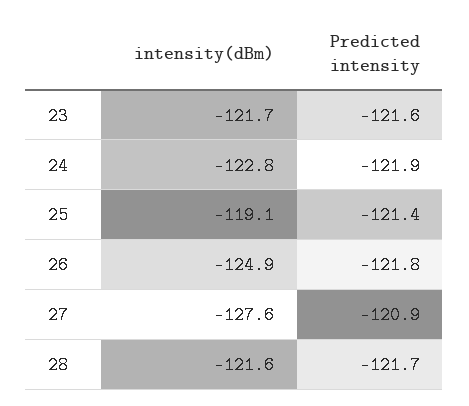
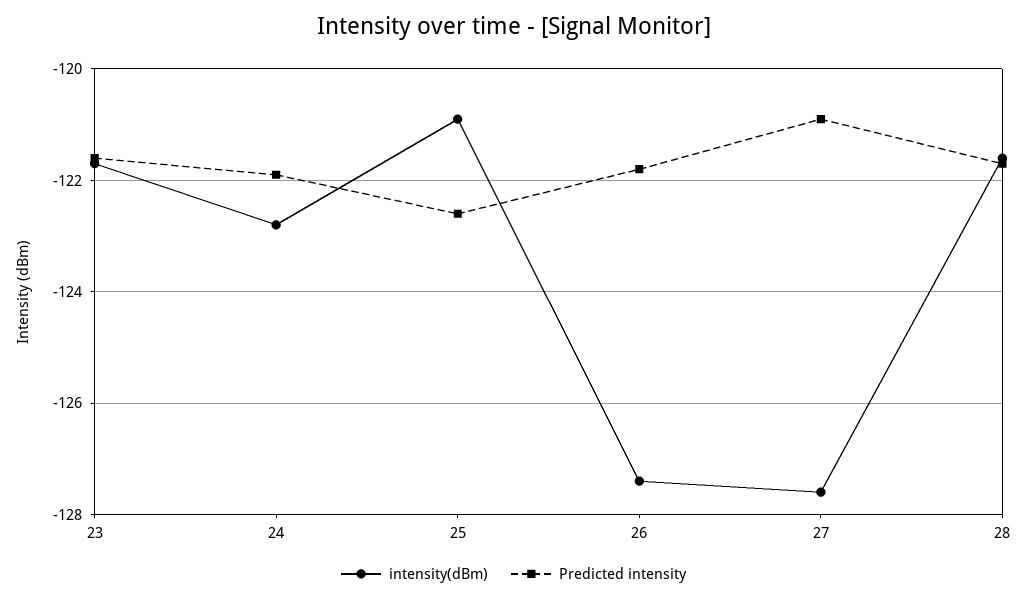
  {
    "intensity(dBm)": {
      "23": -121.7,
      "24": -122.8,
-     "25": -119.1,
+     "25": -121,
-     "26": -124.9,
+     "26": -127.5,
      "27": -127.6,
      "28": -121.6
    },
    "Predicted intensity": {
      "23": -121.6,
      "24": -121.9,
-     "25": -121.4,
+     "25": -122.5,
      "26": -121.8,
      "27": -120.9,
      "28": -121.7
    }
  }

